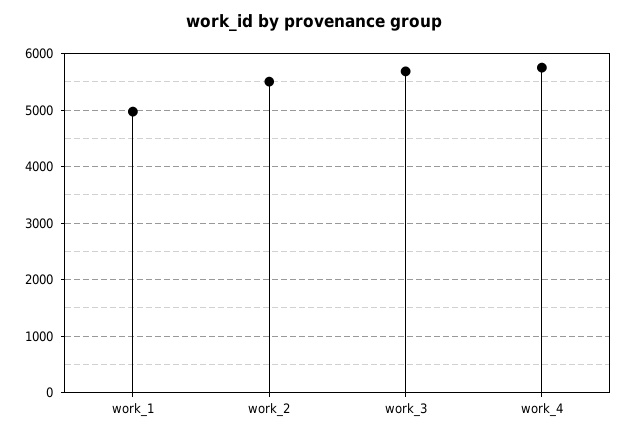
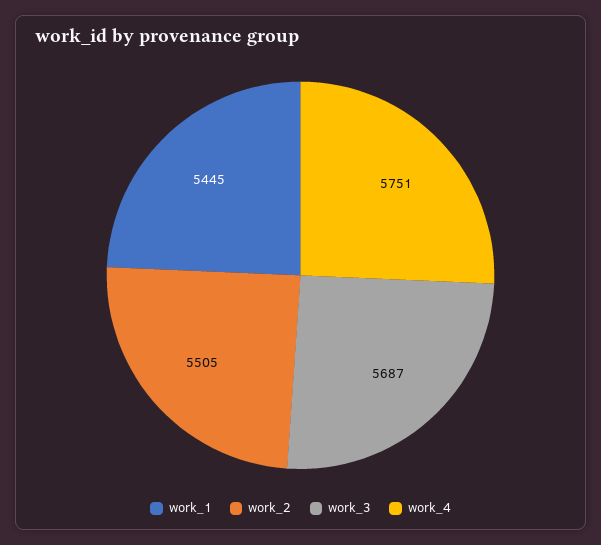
  {
-   "work_1": 5000,
+   "work_1": 5445,
    "work_2": 5505,
    "work_3": 5687,
    "work_4": 5751
  }

